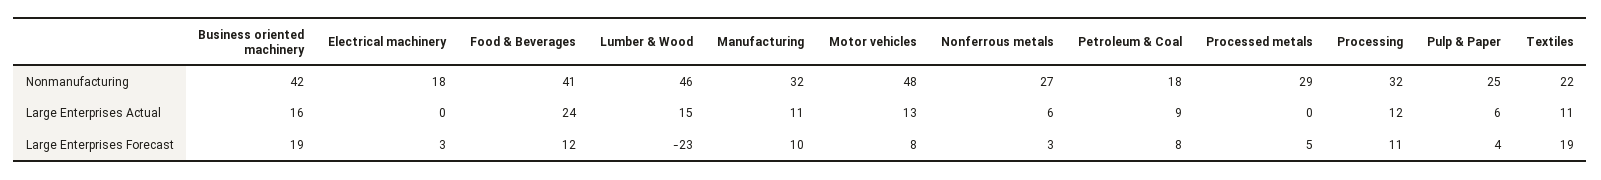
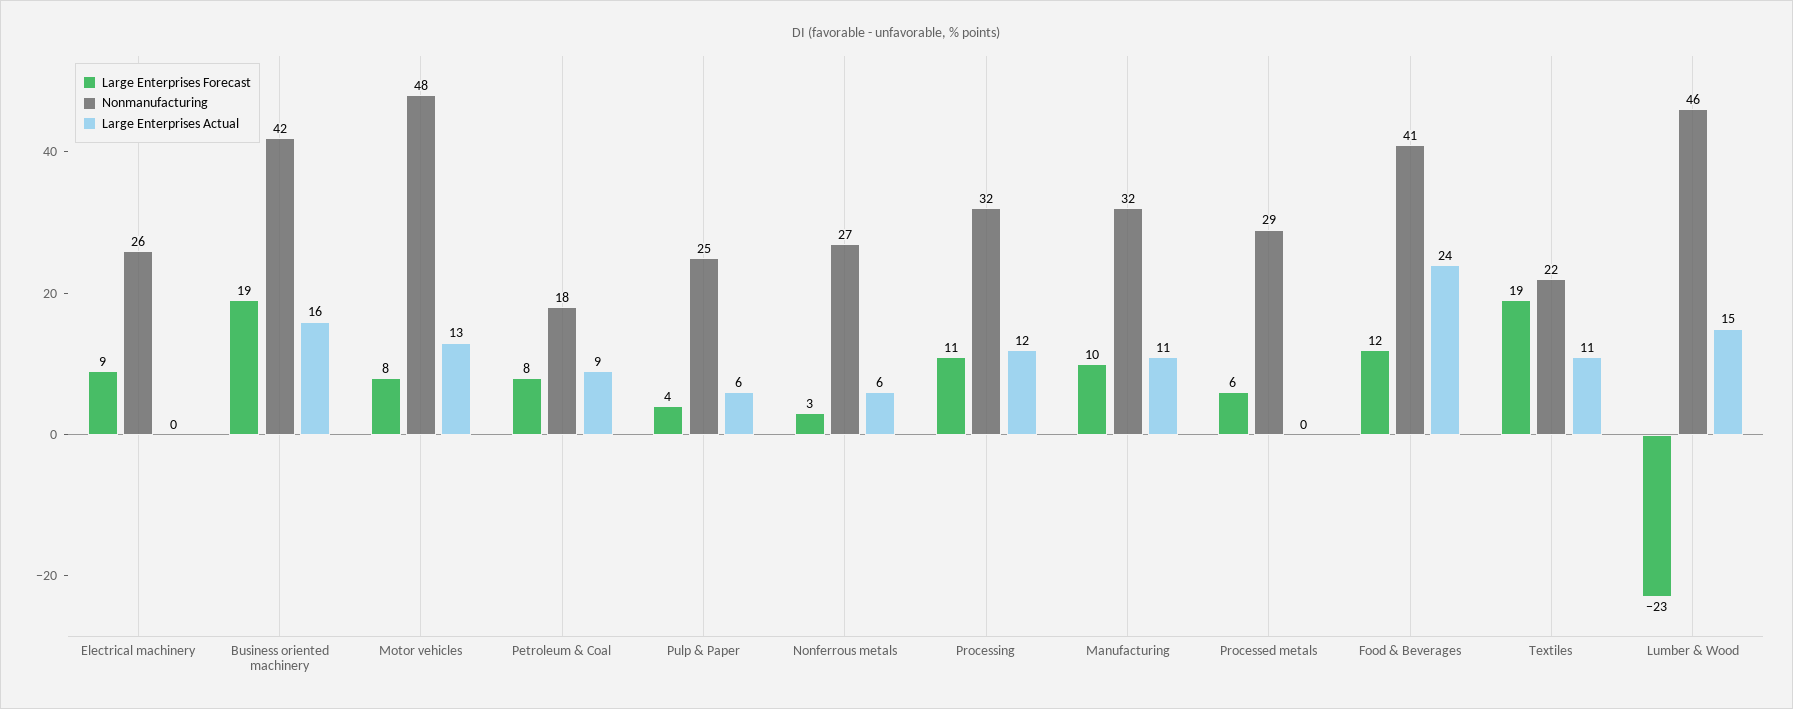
  {
    "Nonmanufacturing": {
      "Business oriented machinery": 42,
-     "Electrical machinery": 18,
+     "Electrical machinery": 26,
      "Food & Beverages": 41,
      "Lumber & Wood": 46,
      "Manufacturing": 32,
      "Motor vehicles": 48,
      "Nonferrous metals": 27,
      "Petroleum & Coal": 18,
      "Processed metals": 29,
      "Processing": 32,
      "Pulp & Paper": 25,
      "Textiles": 22
    },
    "Large Enterprises Actual": {
      "Business oriented machinery": 16,
      "Electrical machinery": 0,
      "Food & Beverages": 24,
      "Lumber & Wood": 15,
      "Manufacturing": 11,
      "Motor vehicles": 13,
      "Nonferrous metals": 6,
      "Petroleum & Coal": 9,
      "Processed metals": 0,
      "Processing": 12,
      "Pulp & Paper": 6,
      "Textiles": 11
    },
    "Large Enterprises Forecast": {
      "Business oriented machinery": 19,
-     "Electrical machinery": 3,
+     "Electrical machinery": 9,
      "Food & Beverages": 12,
      "Lumber & Wood": -23,
      "Manufacturing": 10,
      "Motor vehicles": 8,
      "Nonferrous metals": 3,
      "Petroleum & Coal": 8,
-     "Processed metals": 5,
+     "Processed metals": 6,
      "Processing": 11,
      "Pulp & Paper": 4,
      "Textiles": 19
    }
  }

